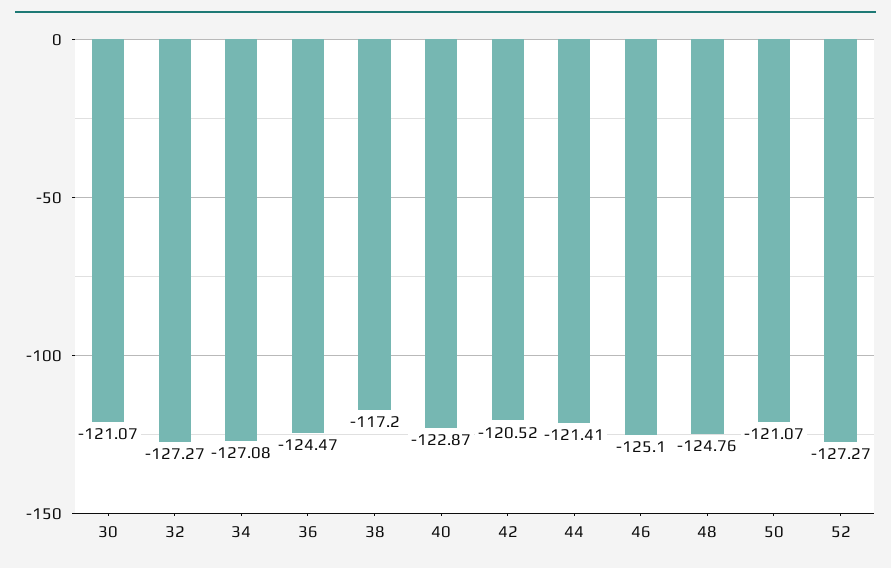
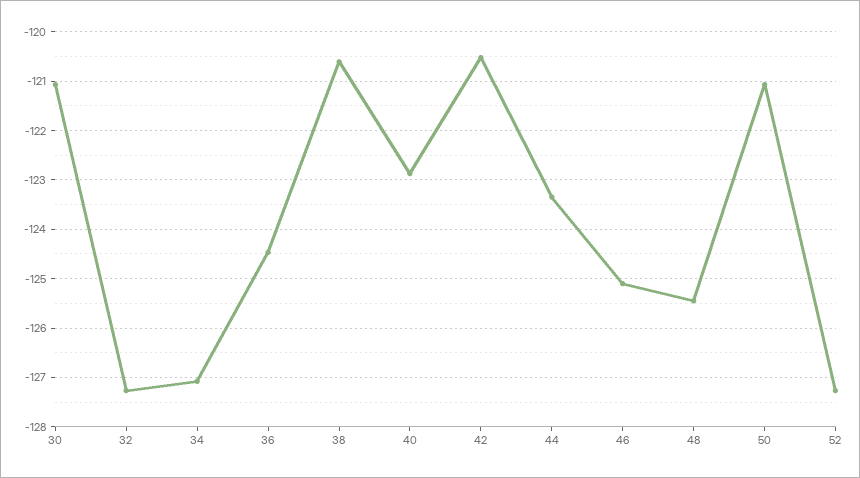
  {
    "30": -121.07,
    "32": -127.27,
    "34": -127.08,
    "36": -124.47,
-   "38": -117.2,
+   "38": -120.6,
    "40": -122.87,
    "42": -120.52,
-   "44": -121.41,
+   "44": -123.4,
    "46": -125.1,
-   "48": -124.76,
+   "48": -125.4,
    "50": -121.07,
    "52": -127.27
  }

